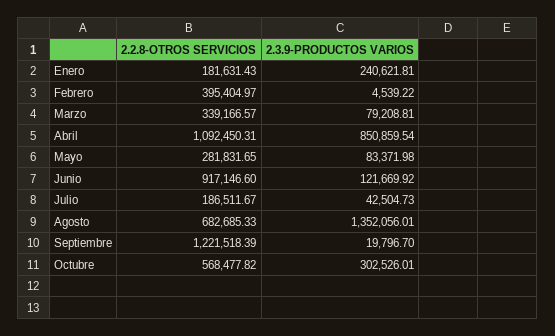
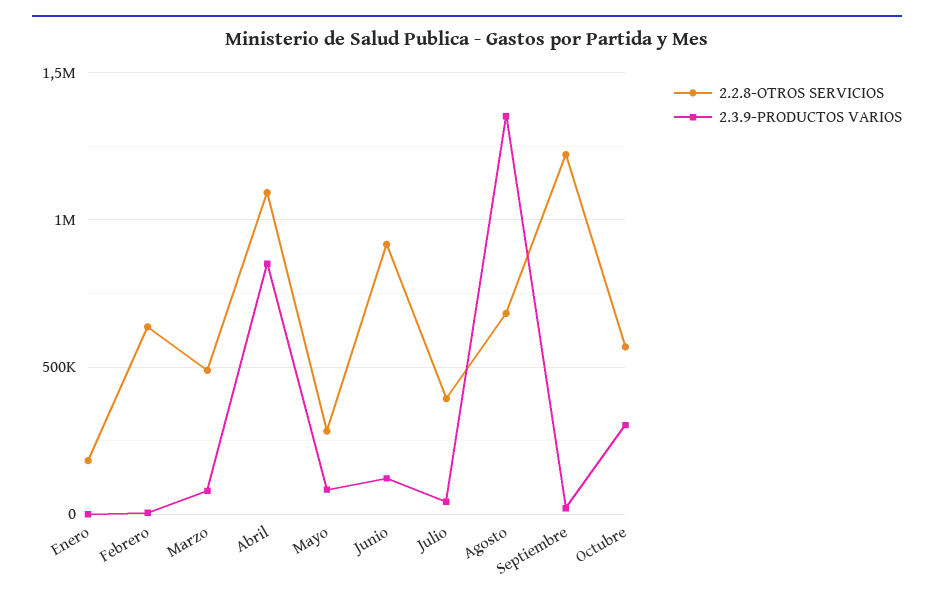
  {
    "2.2.8-OTROS SERVICIOS": {
      "Enero": 181631.43,
-     "Febrero": 395404.97,
+     "Febrero": 650000,
-     "Marzo": 339166.57,
+     "Marzo": 500000,
      "Abril": 1092450.31,
      "Mayo": 281831.65,
      "Junio": 917146.6,
-     "Julio": 186511.67,
+     "Julio": 400000,
      "Agosto": 682685.33,
      "Septiembre": 1221518.39,
      "Octubre": 568477.82
    },
    "2.3.9-PRODUCTOS VARIOS": {
-     "Enero": 240621.81,
+     "Enero": 0,
      "Febrero": 4539.22,
      "Marzo": 79208.81,
      "Abril": 850859.54,
      "Mayo": 83371.98,
      "Junio": 121669.92,
      "Julio": 42504.73,
      "Agosto": 1352056.01,
      "Septiembre": 19796.7,
      "Octubre": 302526.01
    }
  }

